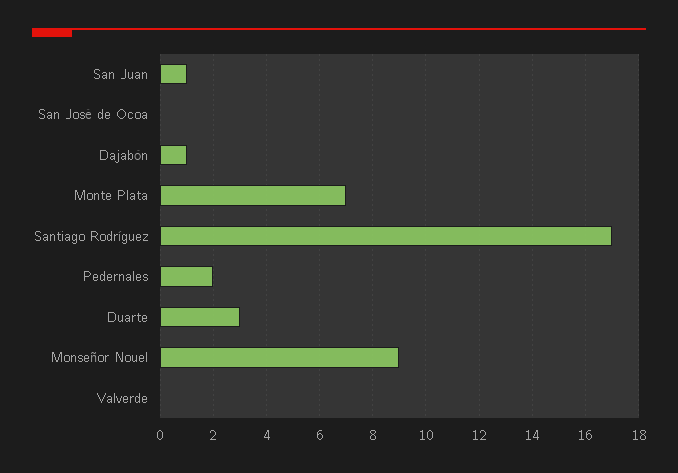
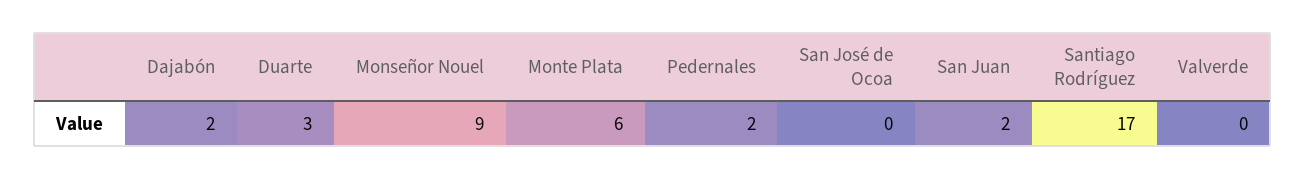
  {
-   "San Juan": 1,
+   "San Juan": 2,
    "San José de Ocoa": 0,
-   "Dajabón": 1,
+   "Dajabón": 2,
-   "Monte Plata": 7,
+   "Monte Plata": 6,
    "Santiago Rodríguez": 17,
    "Pedernales": 2,
    "Duarte": 3,
    "Monseñor Nouel": 9,
    "Valverde": 0
  }

